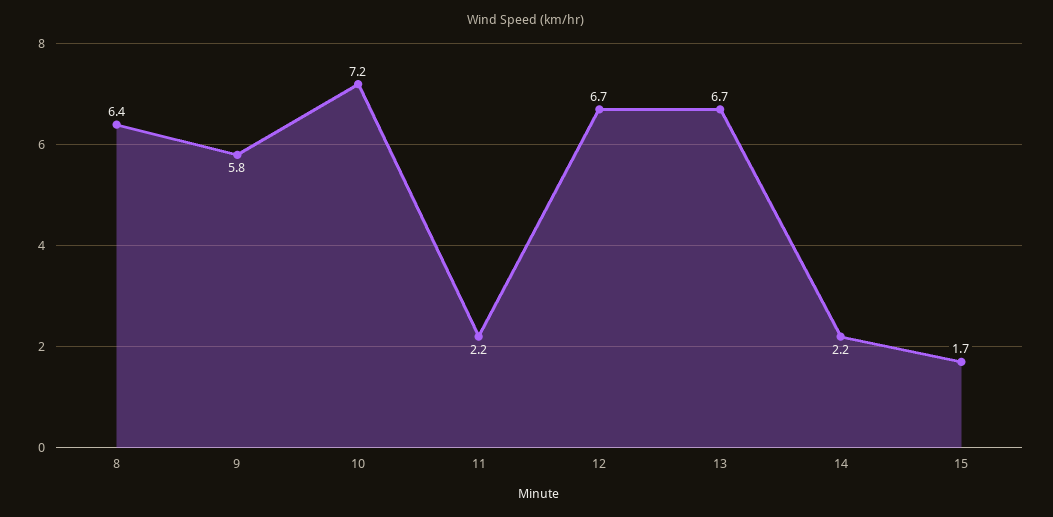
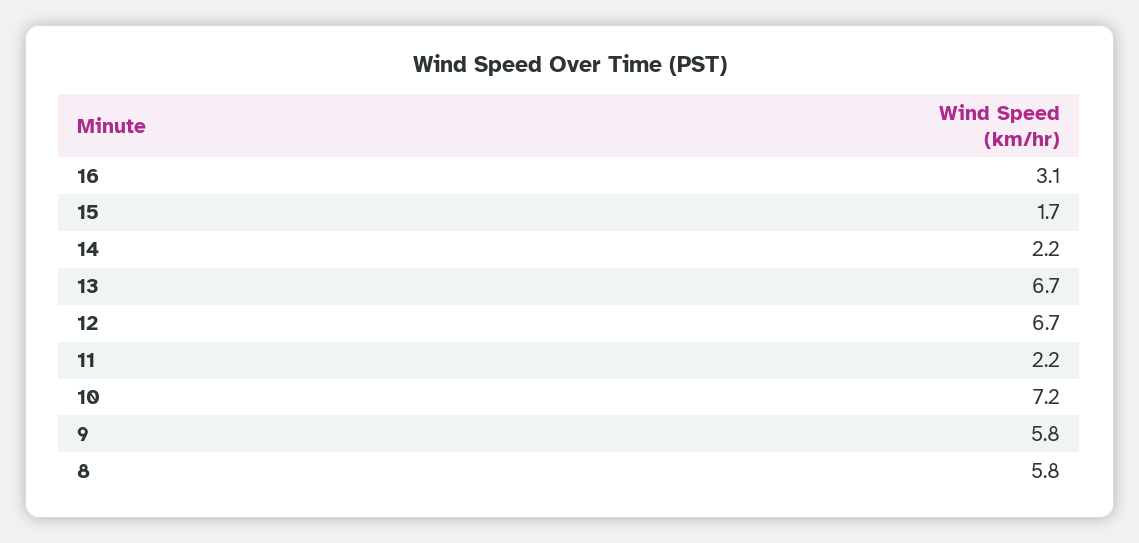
  {
-   "8": 6.4,
+   "8": 5.8,
    "9": 5.8,
    "10": 7.2,
    "11": 2.2,
    "12": 6.7,
    "13": 6.7,
    "14": 2.2,
-   "15": 1.7
+   "15": 1.7,
+   "16": 3.1
  }

